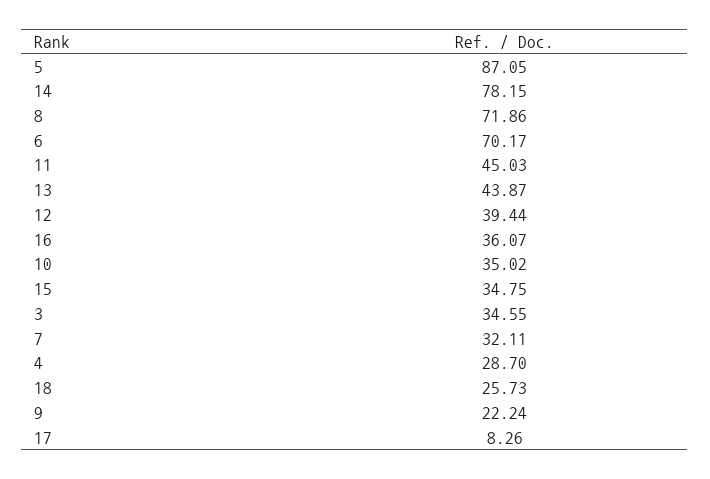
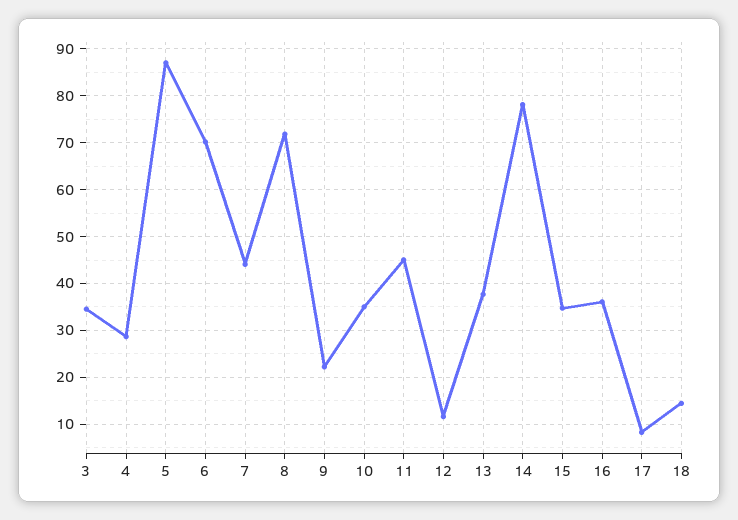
  {
    "5": 87.05,
    "14": 78.15,
    "8": 71.86,
    "6": 70.17,
    "11": 45.03,
-   "13": 43.87,
+   "13": 38,
-   "12": 39.44,
+   "12": 12,
    "16": 36.07,
    "10": 35.02,
    "15": 34.75,
    "3": 34.55,
-   "7": 32.11,
+   "7": 44,
    "4": 28.7,
-   "18": 25.73,
+   "18": 14,
    "9": 22.24,
    "17": 8.26
  }

